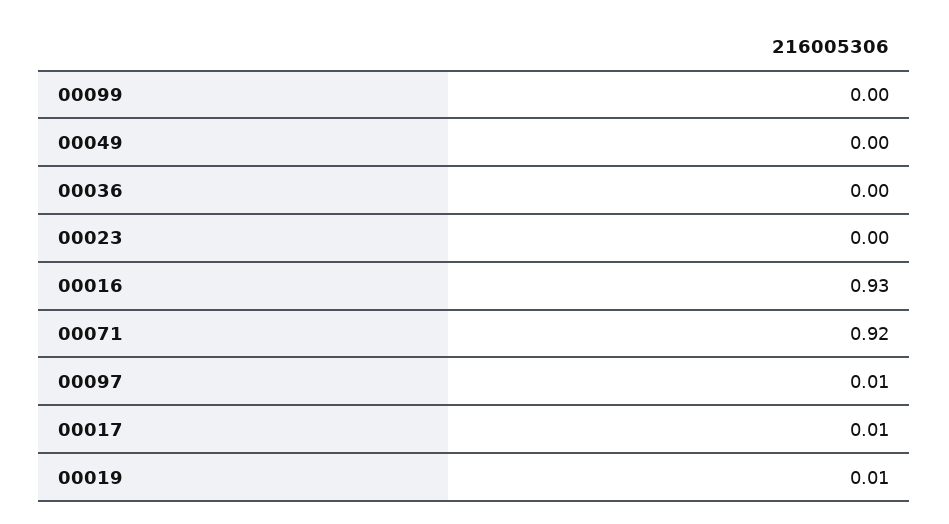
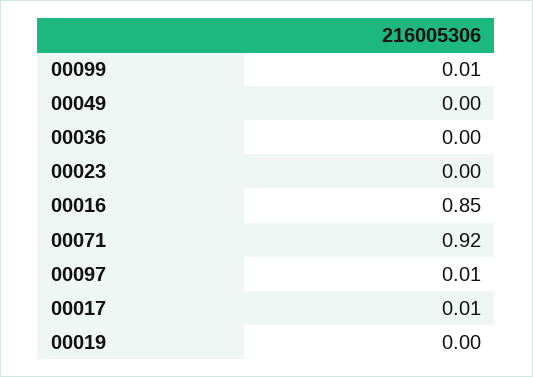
  {
-   "00099": 0,
+   "00099": 0.01,
    "00049": 0,
    "00036": 0,
    "00023": 0,
-   "00016": 0.93,
+   "00016": 0.85,
    "00071": 0.92,
    "00097": 0.01,
    "00017": 0.01,
-   "00019": 0.01
+   "00019": 0
  }

